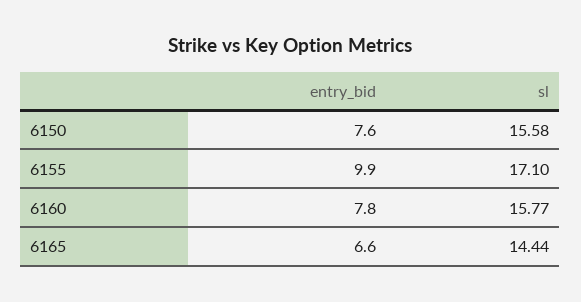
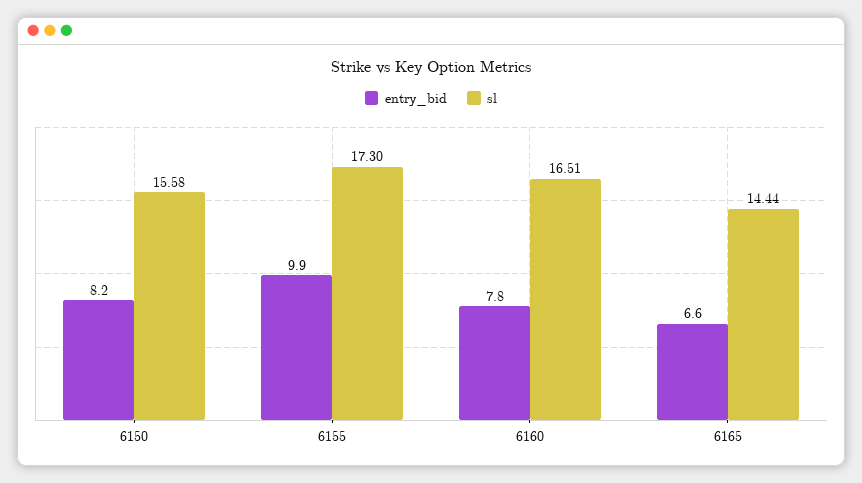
  {
    "entry_bid": {
-     "6150": 7.6,
+     "6150": 8.2,
      "6155": 9.9,
      "6160": 7.8,
      "6165": 6.6
    },
    "sl": {
      "6150": 15.58,
-     "6155": 17.1,
+     "6155": 17.3,
-     "6160": 15.77,
+     "6160": 16.51,
      "6165": 14.44
    }
  }

